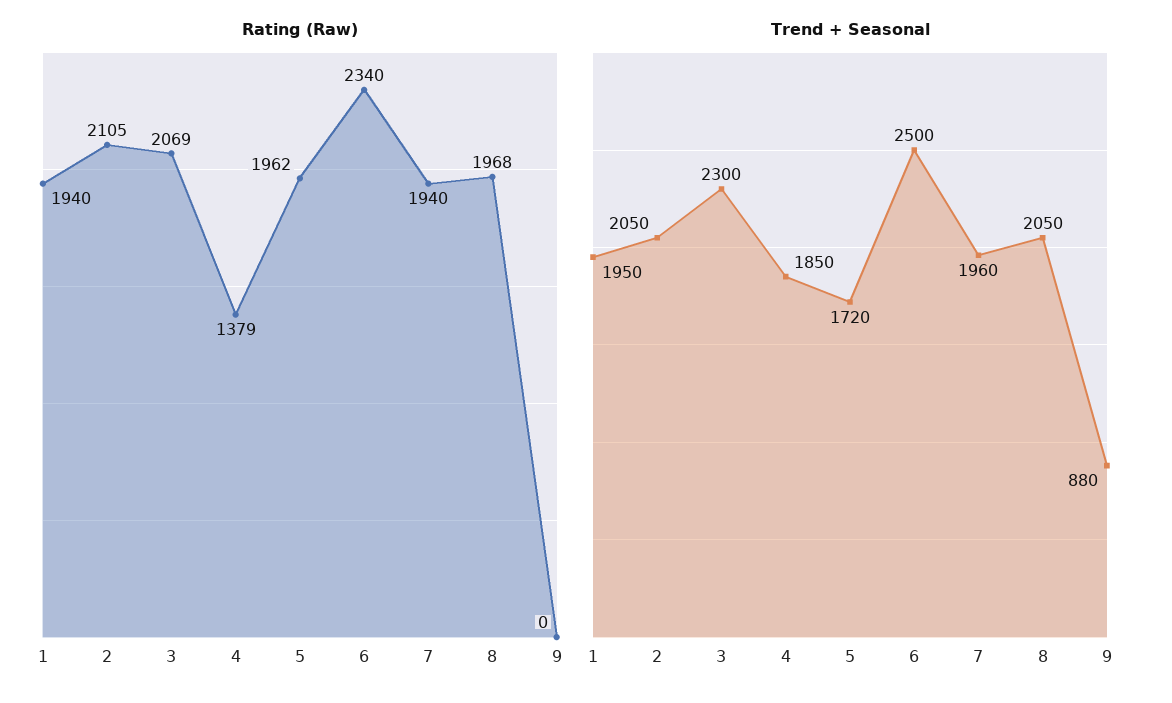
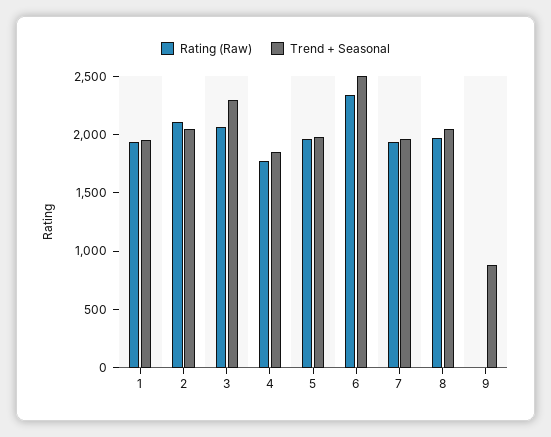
  {
    "Rating (Raw)": {
      "1": 1940,
      "2": 2105,
      "3": 2069,
-     "4": 1379,
+     "4": 1800,
      "5": 1962,
      "6": 2340,
      "7": 1940,
      "8": 1968,
      "9": 0
    },
    "Trend + Seasonal": {
      "1": 1950,
      "2": 2050,
      "3": 2300,
      "4": 1850,
-     "5": 1720,
+     "5": 2000,
      "6": 2500,
      "7": 1960,
      "8": 2050,
      "9": 880
    }
  }

